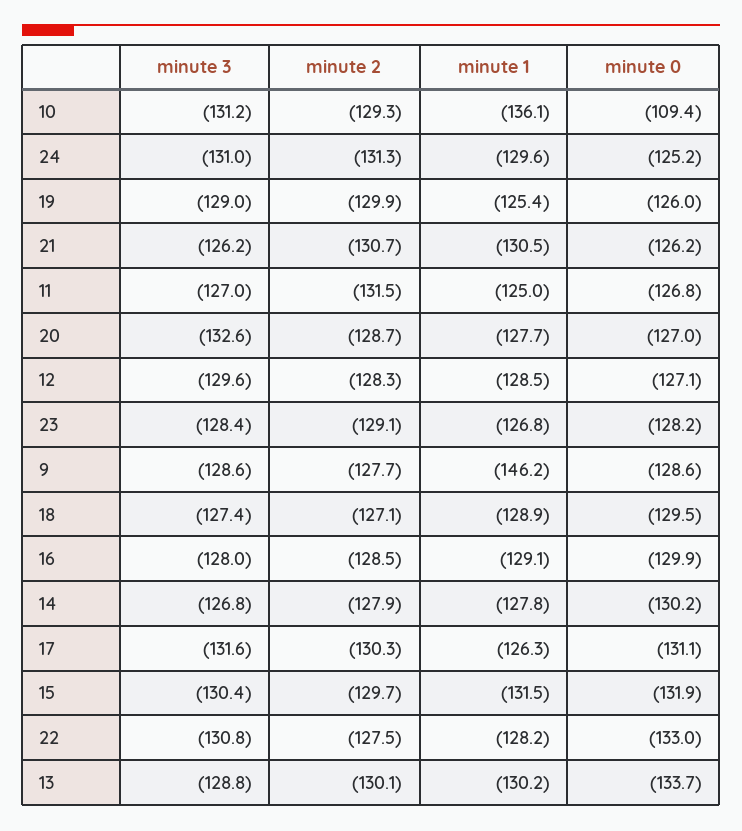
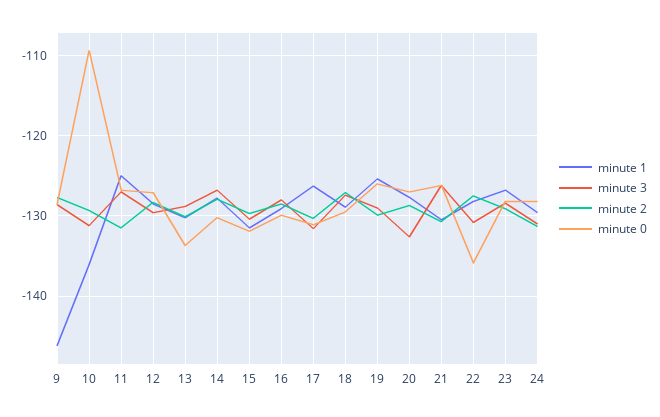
  {
    "minute 3": {
      "10": -131.2,
      "24": -131,
      "19": -129,
      "21": -126.2,
      "11": -127,
      "20": -132.6,
      "12": -129.6,
      "23": -128.4,
      "9": -128.6,
      "18": -127.4,
      "16": -128,
      "14": -126.8,
      "17": -131.6,
      "15": -130.4,
      "22": -130.8,
      "13": -128.8
    },
    "minute 2": {
      "10": -129.3,
      "24": -131.3,
      "19": -129.9,
      "21": -130.7,
      "11": -131.5,
      "20": -128.7,
      "12": -128.3,
      "23": -129.1,
      "9": -127.7,
      "18": -127.1,
      "16": -128.5,
      "14": -127.9,
      "17": -130.3,
      "15": -129.7,
      "22": -127.5,
      "13": -130.1
    },
    "minute 1": {
      "10": -136.1,
      "24": -129.6,
      "19": -125.4,
      "21": -130.5,
      "11": -125,
      "20": -127.7,
      "12": -128.5,
      "23": -126.8,
      "9": -146.2,
      "18": -128.9,
      "16": -129.1,
      "14": -127.8,
      "17": -126.3,
      "15": -131.5,
      "22": -128.2,
      "13": -130.2
    },
    "minute 0": {
      "10": -109.4,
-     "24": -125.2,
+     "24": -128,
      "19": -126,
      "21": -126.2,
      "11": -126.8,
      "20": -127,
      "12": -127.1,
      "23": -128.2,
      "9": -128.6,
      "18": -129.5,
      "16": -129.9,
      "14": -130.2,
      "17": -131.1,
      "15": -131.9,
-     "22": -133,
+     "22": -136,
      "13": -133.7
    }
  }

